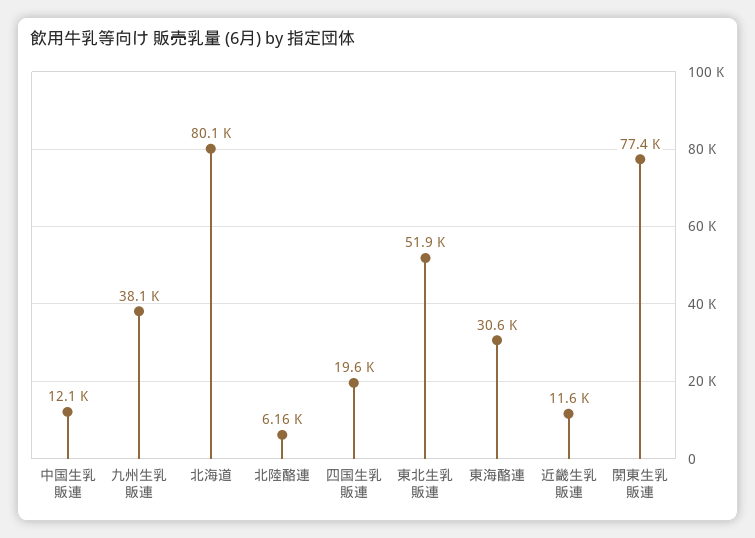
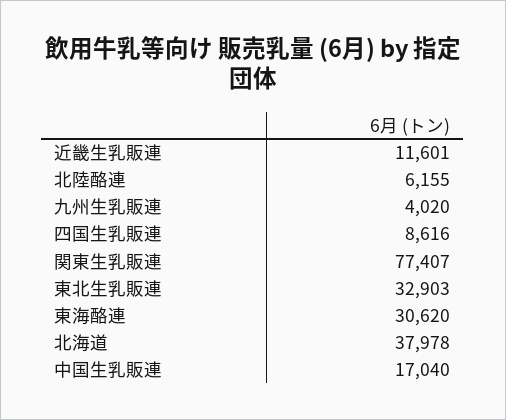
  {
-   "中国生乳販連": 12100,
+   "中国生乳販連": 17040,
-   "九州生乳販連": 38100,
+   "九州生乳販連": 4020,
-   "北海道": 80100,
+   "北海道": 37978,
    "北陸酪連": 6155,
-   "四国生乳販連": 19600,
+   "四国生乳販連": 8616,
-   "東北生乳販連": 51900,
+   "東北生乳販連": 32903,
    "東海酪連": 30620,
    "近畿生乳販連": 11601,
    "関東生乳販連": 77407
  }

